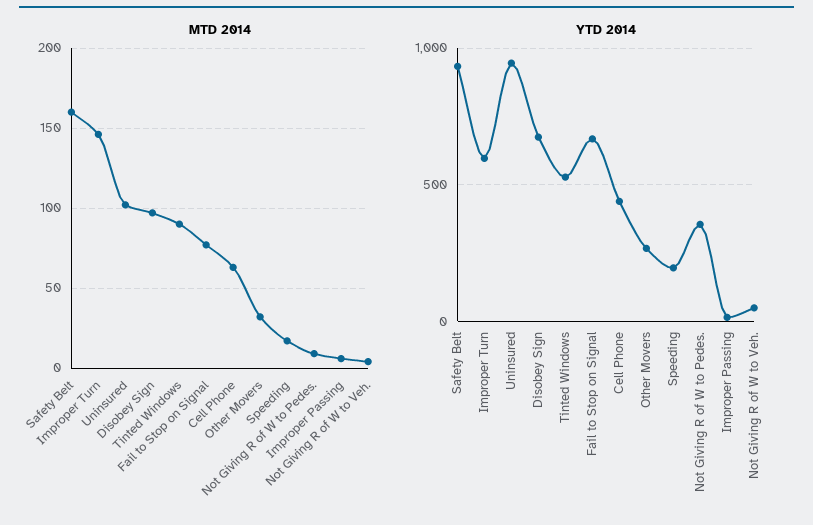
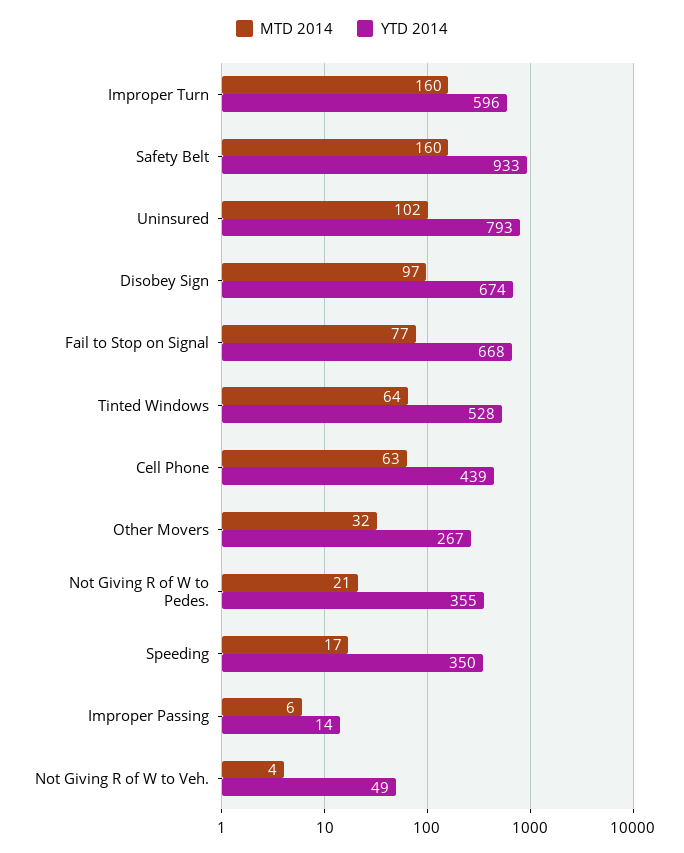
  {
    "MTD 2014": {
      "Safety Belt": 160,
-     "Improper Turn": 145,
+     "Improper Turn": 160,
      "Uninsured": 102,
      "Disobey Sign": 97,
-     "Tinted Windows": 90,
+     "Tinted Windows": 64,
      "Fail to Stop on Signal": 77,
      "Cell Phone": 63,
      "Other Movers": 32,
      "Speeding": 17,
-     "Not Giving R of W to Pedes.": 10,
+     "Not Giving R of W to Pedes.": 21,
      "Improper Passing": 6,
      "Not Giving R of W to Veh.": 4
    },
    "YTD 2014": {
      "Safety Belt": 933,
      "Improper Turn": 596,
-     "Uninsured": 950,
+     "Uninsured": 793,
      "Disobey Sign": 674,
      "Tinted Windows": 528,
      "Fail to Stop on Signal": 668,
      "Cell Phone": 439,
      "Other Movers": 267,
-     "Speeding": 200,
+     "Speeding": 350,
      "Not Giving R of W to Pedes.": 355,
      "Improper Passing": 14,
      "Not Giving R of W to Veh.": 49
    }
  }

